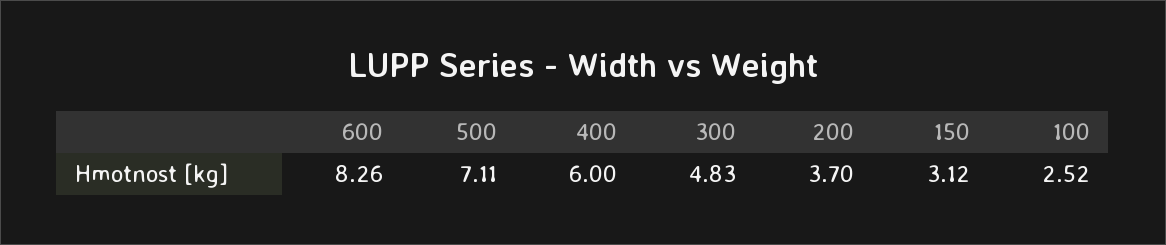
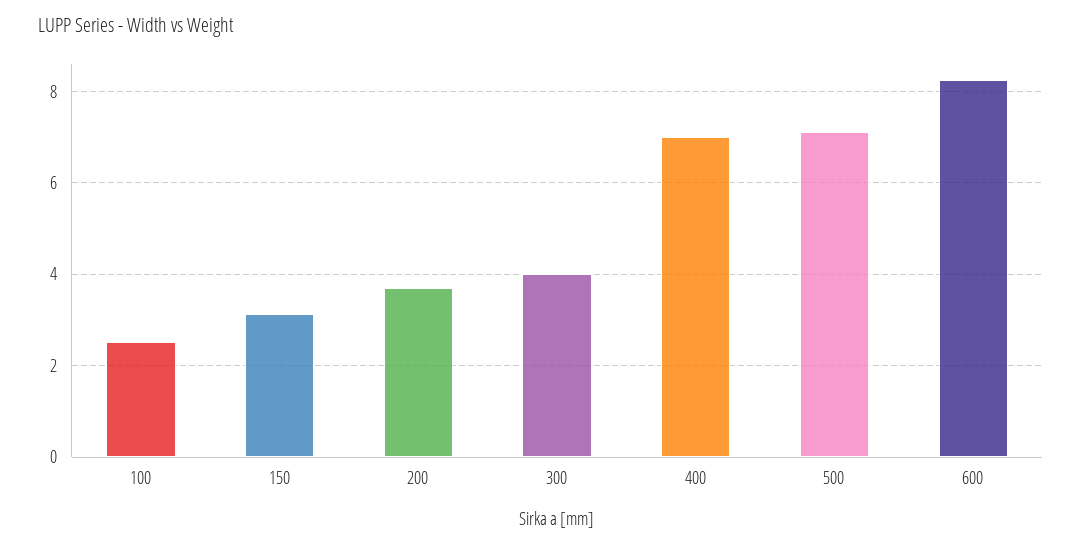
  {
    "600": 8.26,
    "500": 7.11,
-   "400": 6,
+   "400": 7,
-   "300": 4.83,
+   "300": 4,
    "200": 3.7,
    "150": 3.12,
    "100": 2.52
  }

